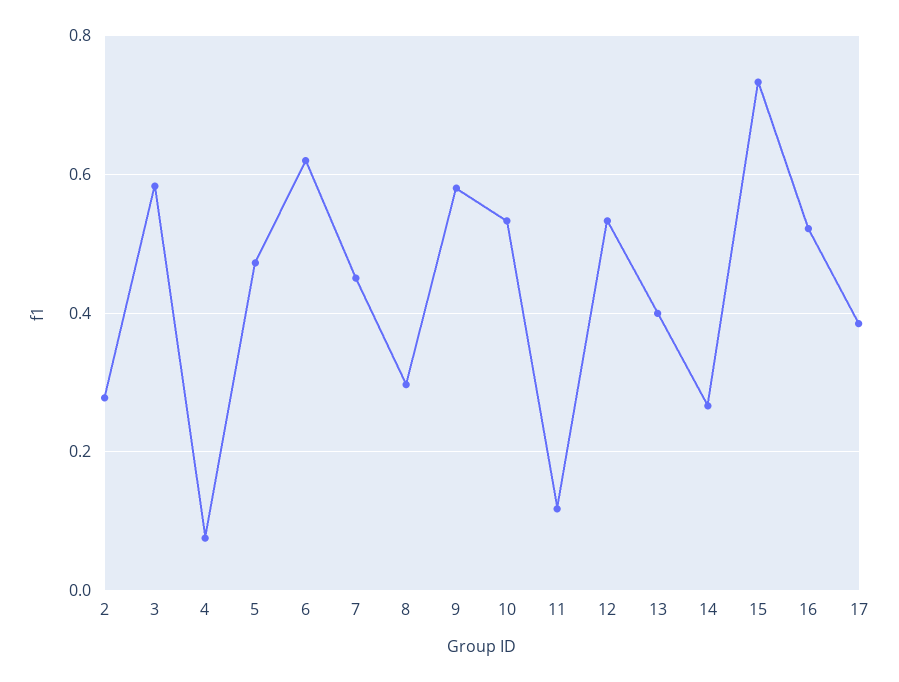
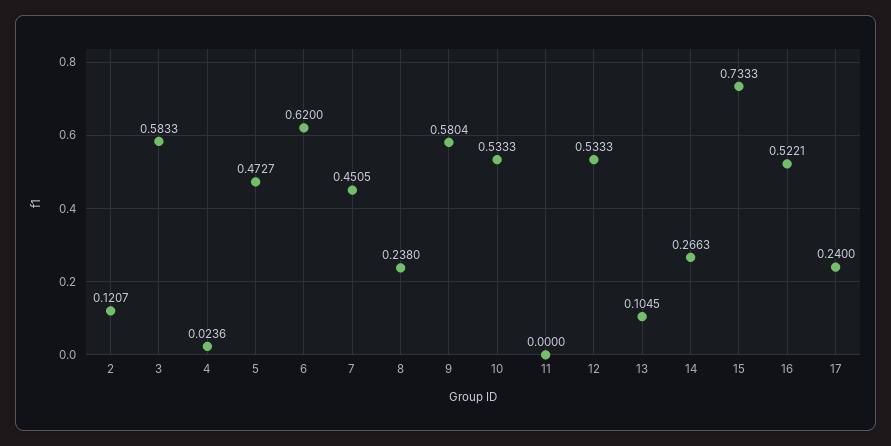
  {
-   "2": 0.28,
+   "2": 0.1207,
    "3": 0.5833,
-   "4": 0.08,
+   "4": 0.0236,
    "5": 0.4727,
    "6": 0.62,
    "7": 0.4505,
-   "8": 0.3,
+   "8": 0.238,
    "9": 0.5804,
    "10": 0.5333,
-   "11": 0.12,
+   "11": 0,
    "12": 0.5333,
-   "13": 0.4,
+   "13": 0.1045,
    "14": 0.2663,
    "15": 0.7333,
    "16": 0.5221,
-   "17": 0.38
+   "17": 0.24
  }

